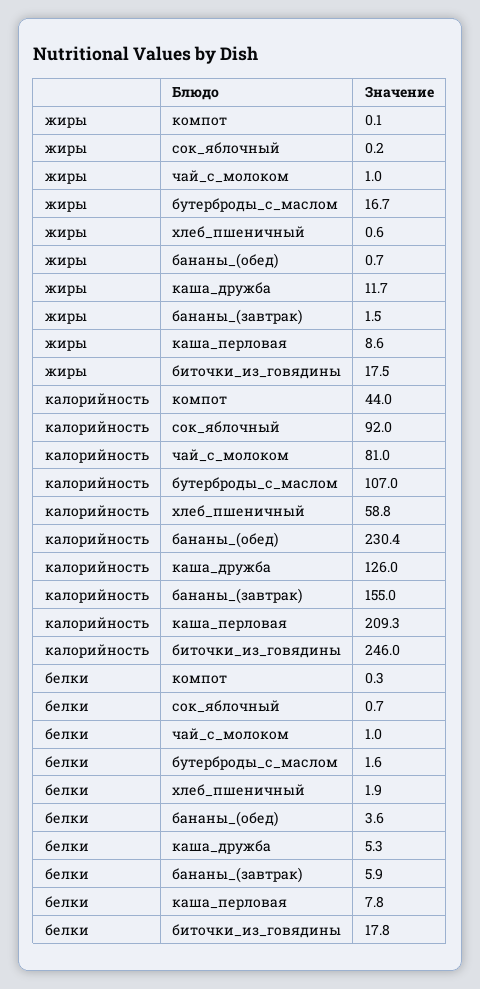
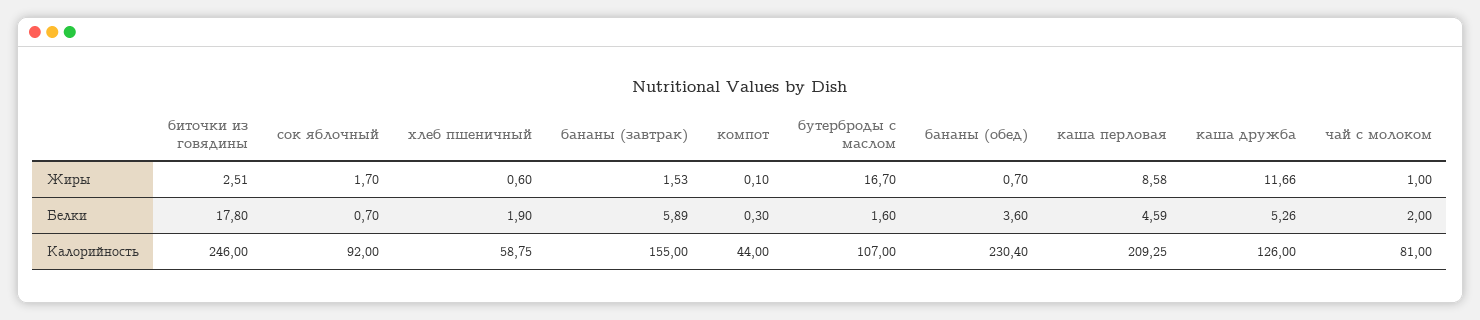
  {
    "жиры": {
      "компот": 0.1,
-     "сок_яблочный": 0.2,
+     "сок_яблочный": 1.7,
      "чай_с_молоком": 1,
      "бутерброды_с_маслом": 16.7,
      "хлеб_пшеничный": 0.6,
      "бананы_(обед)": 0.7,
      "каша_дружба": 11.66,
      "бананы_(завтрак)": 1.53,
      "каша_перловая": 8.58,
-     "биточки_из_говядины": 17.5
+     "биточки_из_говядины": 2.51
    },
    "калорийность": {
      "компот": 44,
      "сок_яблочный": 92,
      "чай_с_молоком": 81,
      "бутерброды_с_маслом": 107,
      "хлеб_пшеничный": 58.75,
      "бананы_(обед)": 230.4,
      "каша_дружба": 126,
      "бананы_(завтрак)": 155,
      "каша_перловая": 209.25,
      "биточки_из_говядины": 246
    },
    "белки": {
      "компот": 0.3,
      "сок_яблочный": 0.7,
-     "чай_с_молоком": 1,
+     "чай_с_молоком": 2,
      "бутерброды_с_маслом": 1.6,
      "хлеб_пшеничный": 1.9,
      "бананы_(обед)": 3.6,
      "каша_дружба": 5.26,
      "бананы_(завтрак)": 5.89,
-     "каша_перловая": 7.8,
+     "каша_перловая": 4.59,
      "биточки_из_говядины": 17.8
    }
  }

